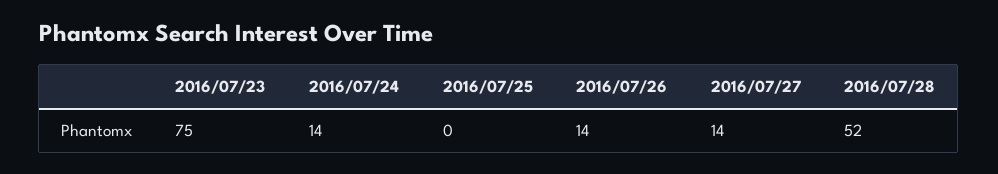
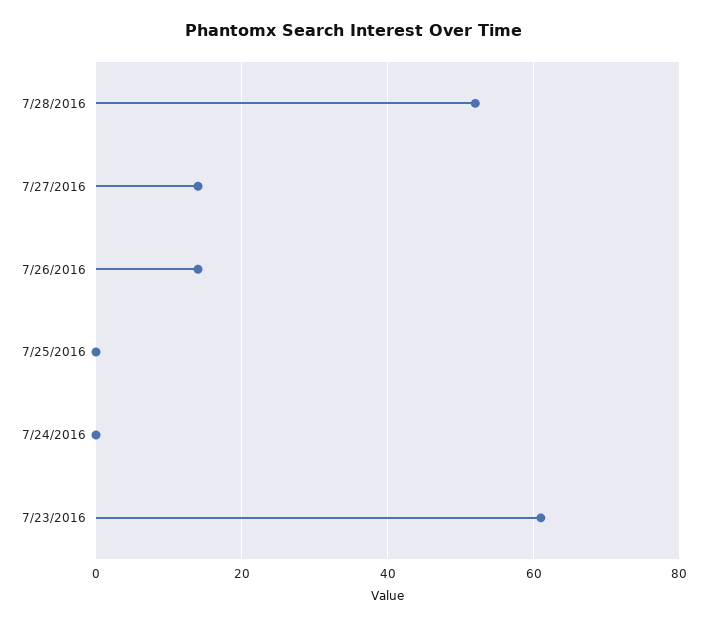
  {
-   "2016/07/23": 75,
+   "2016/07/23": 60,
-   "2016/07/24": 14,
+   "2016/07/24": 0,
    "2016/07/25": 0,
    "2016/07/26": 14,
    "2016/07/27": 14,
    "2016/07/28": 52
  }

